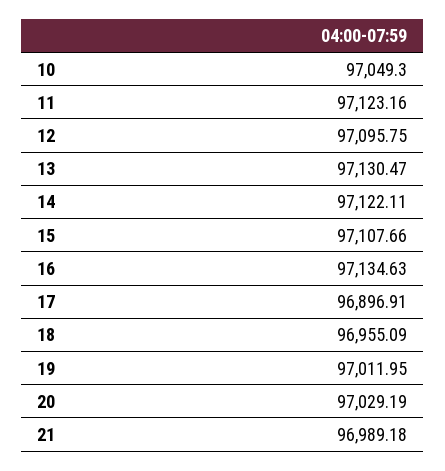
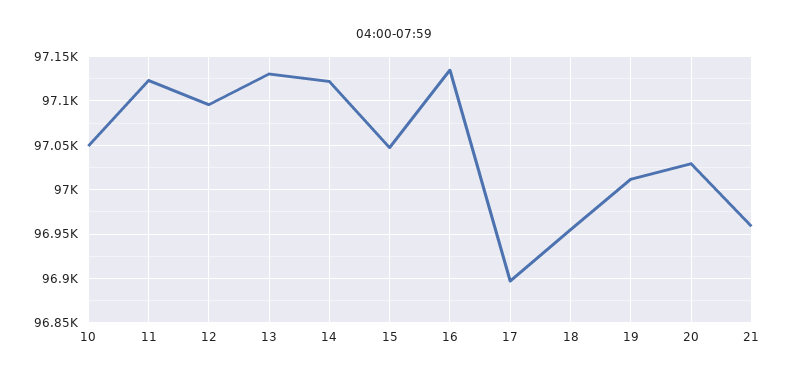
  {
    "10": 97049.3,
    "11": 97123.16,
    "12": 97095.75,
    "13": 97130.47,
    "14": 97122.11,
-   "15": 97107.66,
+   "15": 97050,
    "16": 97134.63,
    "17": 96896.91,
    "18": 96955.09,
    "19": 97011.95,
    "20": 97029.19,
-   "21": 96989.18
+   "21": 96960
  }

